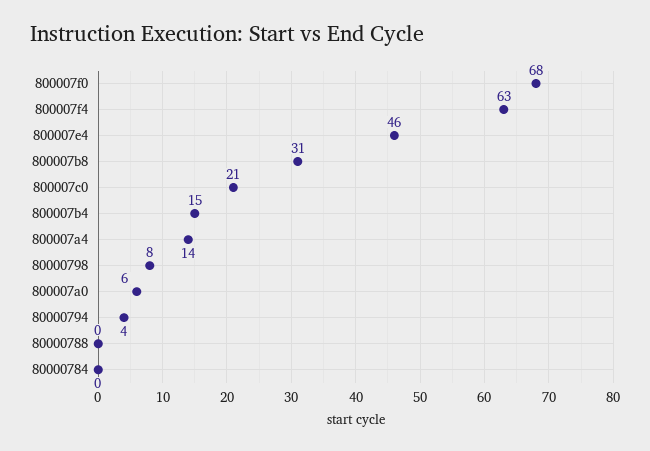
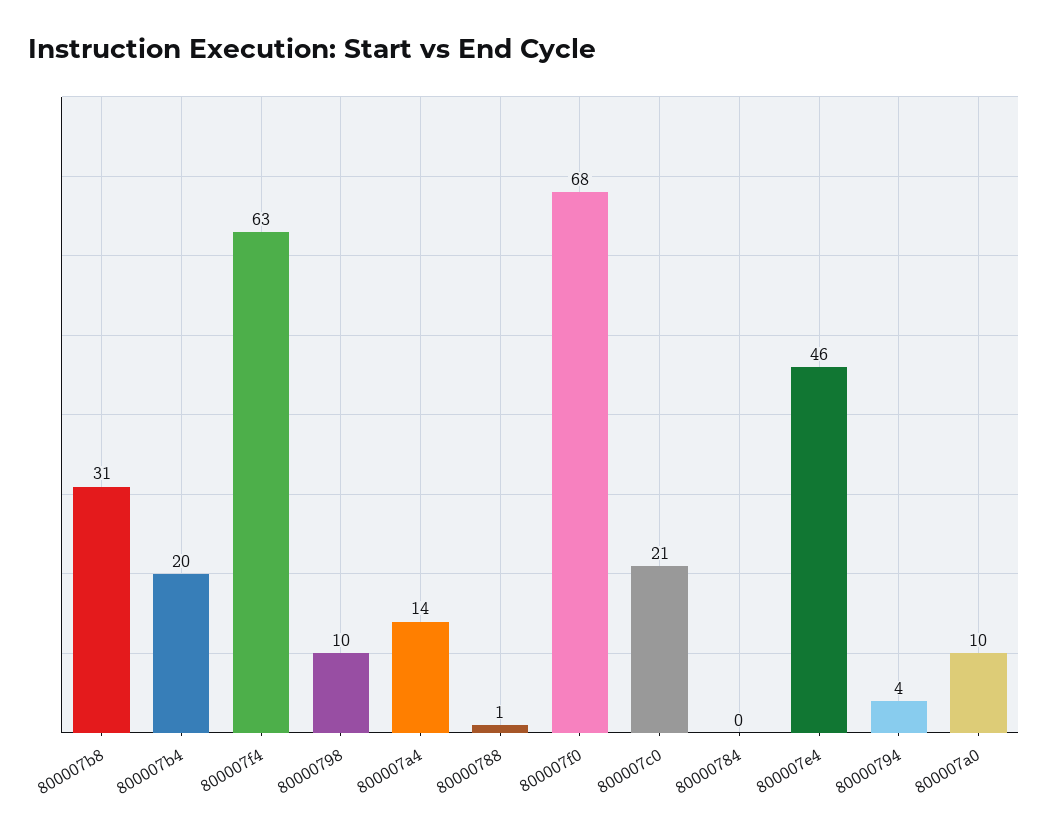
  {
    "800007f0": 68,
    "800007f4": 63,
    "800007e4": 46,
    "800007b8": 31,
    "800007c0": 21,
-   "800007b4": 15,
+   "800007b4": 20,
    "800007a4": 14,
-   "80000798": 8,
+   "80000798": 10,
-   "800007a0": 6,
+   "800007a0": 10,
    "80000794": 4,
-   "80000788": 0,
+   "80000788": 1,
    "80000784": 0
  }

